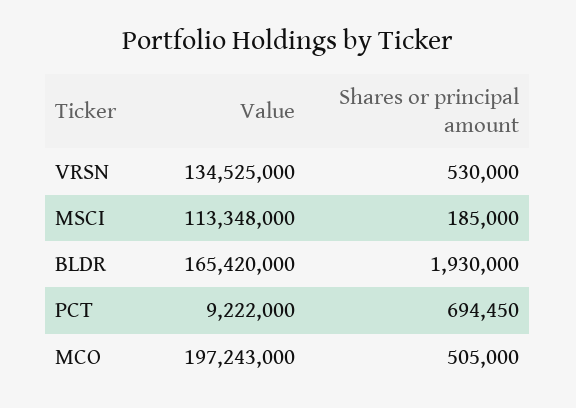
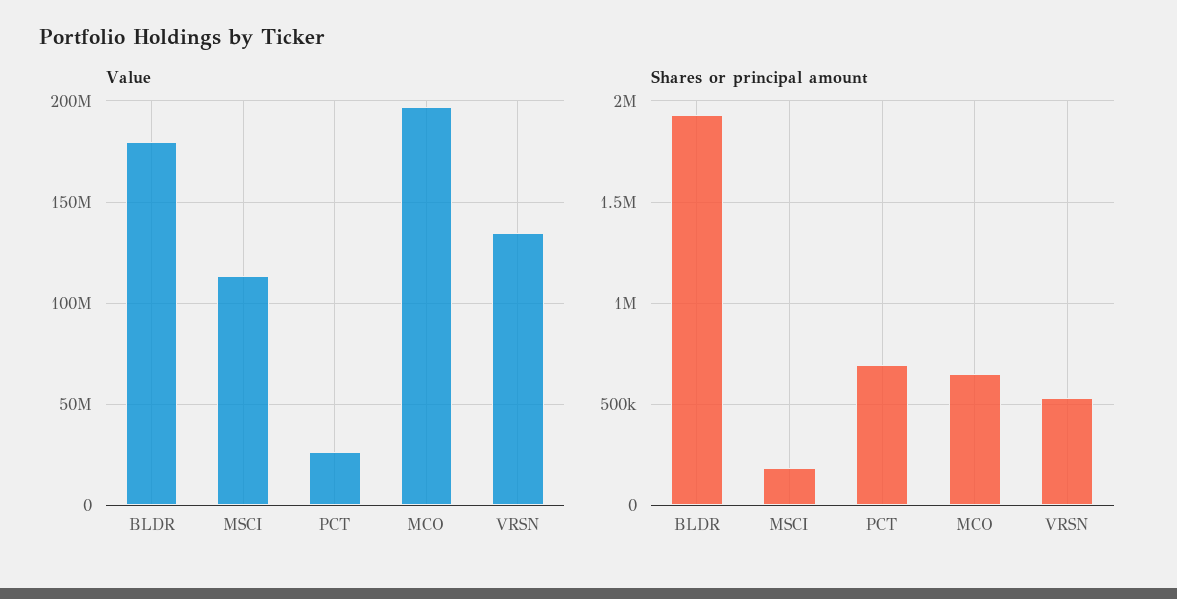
  {
    "Value": {
      "VRSN": 134525000,
      "MSCI": 113348000,
-     "BLDR": 165420000,
+     "BLDR": 180000000,
-     "PCT": 9222000,
+     "PCT": 25000000,
      "MCO": 197243000
    },
    "Shares or principal amount": {
      "VRSN": 530000,
      "MSCI": 185000,
      "BLDR": 1930000,
      "PCT": 694450,
-     "MCO": 505000
+     "MCO": 650000
    }
  }

